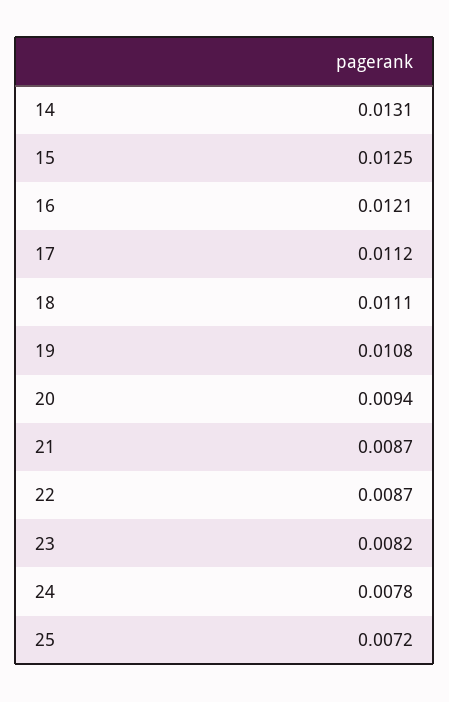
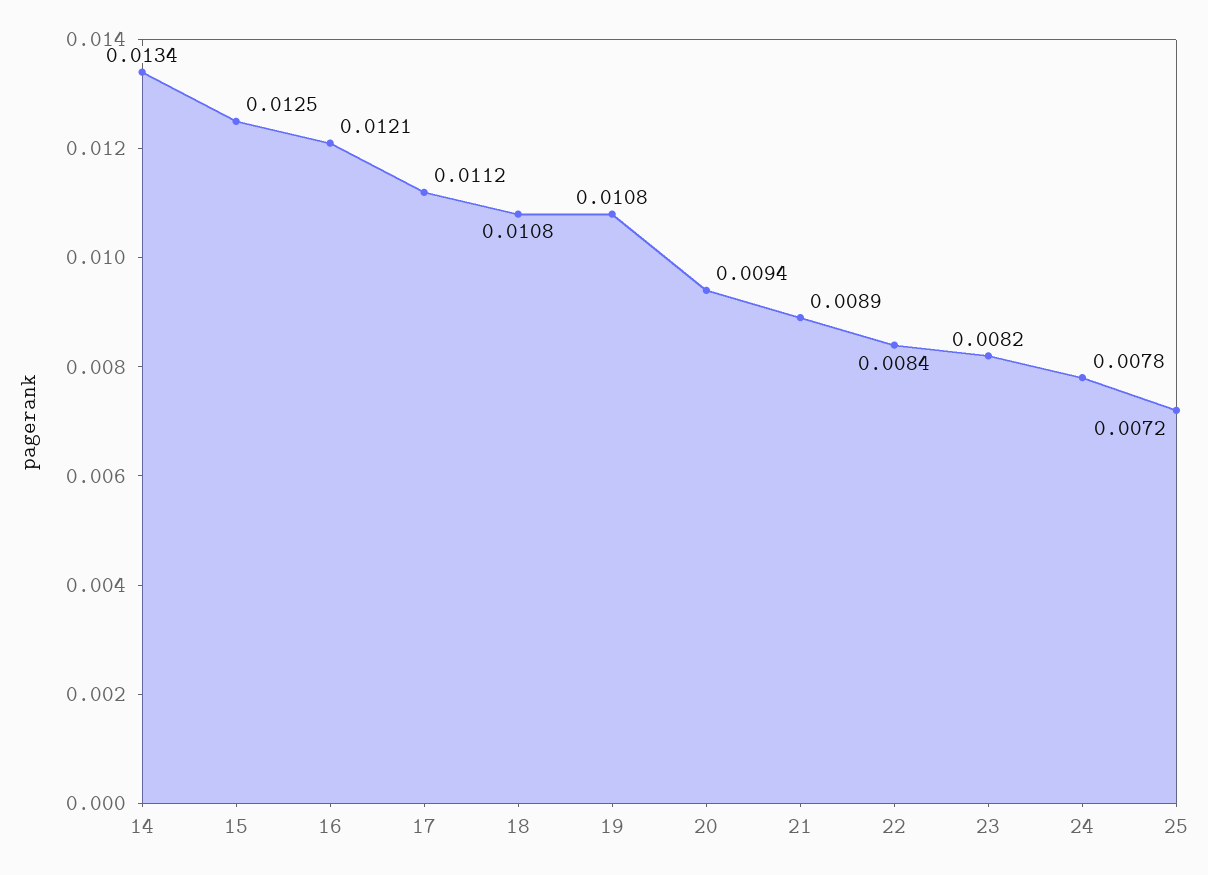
  {
-   "14": 0.0131,
+   "14": 0.0134,
    "15": 0.0125,
    "16": 0.0121,
    "17": 0.0112,
-   "18": 0.0111,
+   "18": 0.0108,
    "19": 0.0108,
    "20": 0.0094,
-   "21": 0.0087,
+   "21": 0.0089,
-   "22": 0.0087,
+   "22": 0.0084,
    "23": 0.0082,
    "24": 0.0078,
    "25": 0.0072
  }

